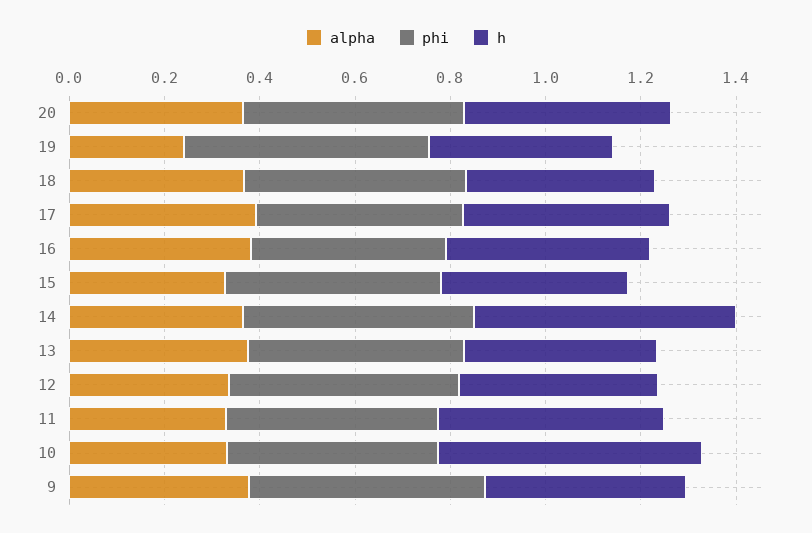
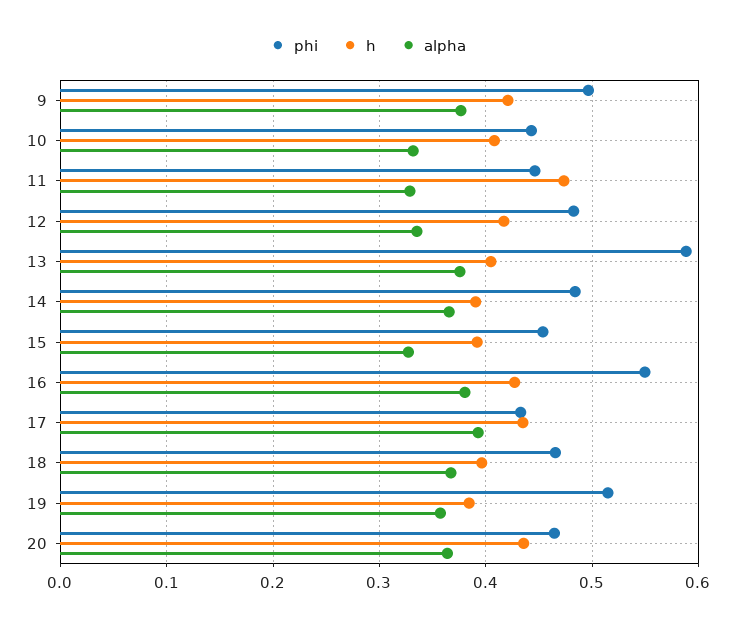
  {
    "alpha": {
      "20": 0.36,
-     "19": 0.25,
+     "19": 0.36,
      "18": 0.37,
      "17": 0.39,
      "16": 0.38,
      "15": 0.33,
      "14": 0.37,
      "13": 0.38,
      "12": 0.34,
      "11": 0.33,
      "10": 0.33,
      "9": 0.38
    },
    "phi": {
      "20": 0.46,
      "19": 0.51,
      "18": 0.47,
      "17": 0.43,
-     "16": 0.4,
+     "16": 0.55,
      "15": 0.45,
      "14": 0.48,
-     "13": 0.45,
+     "13": 0.59,
      "12": 0.48,
      "11": 0.45,
      "10": 0.44,
      "9": 0.5
    },
    "h": {
      "20": 0.44,
      "19": 0.38,
      "18": 0.4,
      "17": 0.44,
      "16": 0.43,
      "15": 0.39,
-     "14": 0.55,
+     "14": 0.39,
      "13": 0.4,
      "12": 0.42,
      "11": 0.47,
-     "10": 0.55,
+     "10": 0.41,
      "9": 0.42
    }
  }

